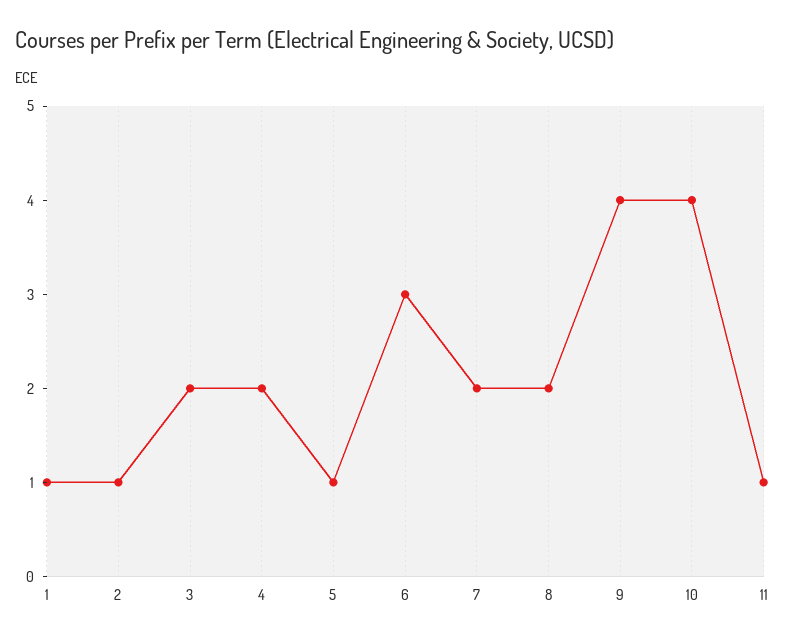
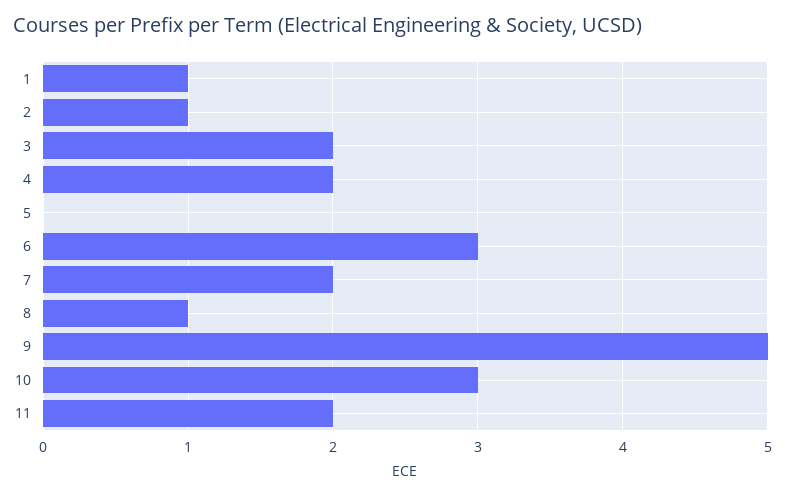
  {
    "1": 1,
    "2": 1,
    "3": 2,
    "4": 2,
-   "5": 1,
+   "5": 0,
    "6": 3,
    "7": 2,
-   "8": 2,
+   "8": 1,
-   "9": 4,
+   "9": 5,
-   "10": 4,
+   "10": 3,
-   "11": 1
+   "11": 2
  }

